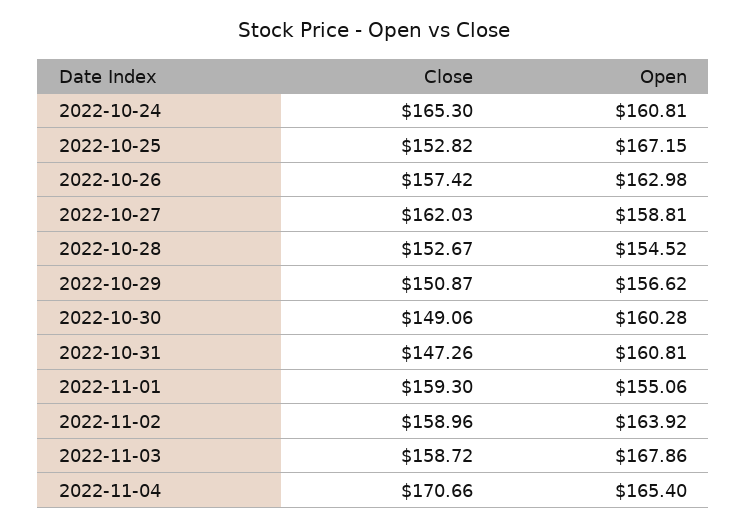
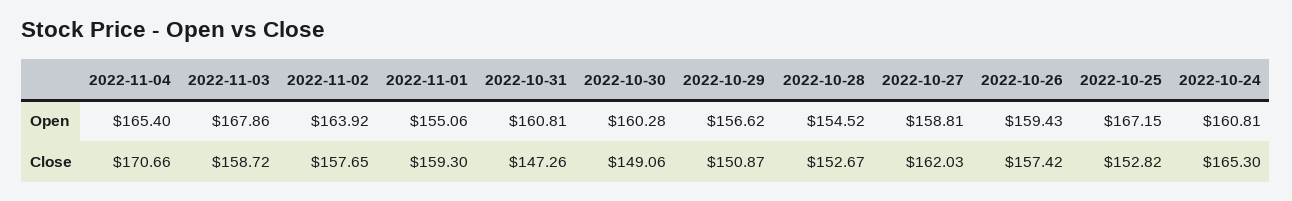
  {
    "Close": {
      "2022-10-24": 165.3,
      "2022-10-25": 152.82,
      "2022-10-26": 157.42,
      "2022-10-27": 162.03,
      "2022-10-28": 152.67,
      "2022-10-29": 150.87,
      "2022-10-30": 149.06,
      "2022-10-31": 147.26,
      "2022-11-01": 159.3,
-     "2022-11-02": 158.96,
+     "2022-11-02": 157.65,
      "2022-11-03": 158.72,
      "2022-11-04": 170.66
    },
    "Open": {
      "2022-10-24": 160.81,
      "2022-10-25": 167.15,
-     "2022-10-26": 162.98,
+     "2022-10-26": 159.43,
      "2022-10-27": 158.81,
      "2022-10-28": 154.52,
      "2022-10-29": 156.62,
      "2022-10-30": 160.28,
      "2022-10-31": 160.81,
      "2022-11-01": 155.06,
      "2022-11-02": 163.92,
      "2022-11-03": 167.86,
      "2022-11-04": 165.4
    }
  }

